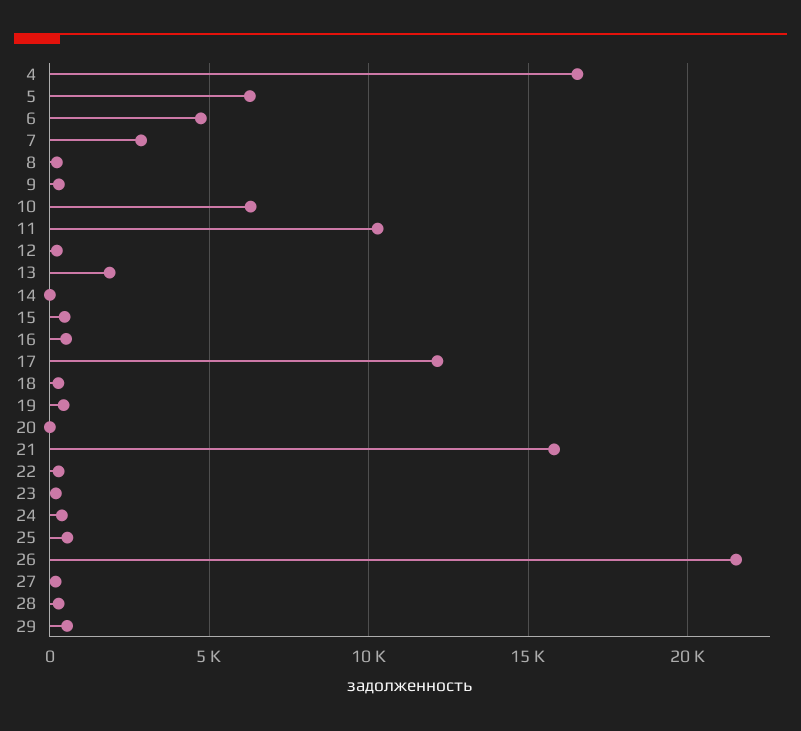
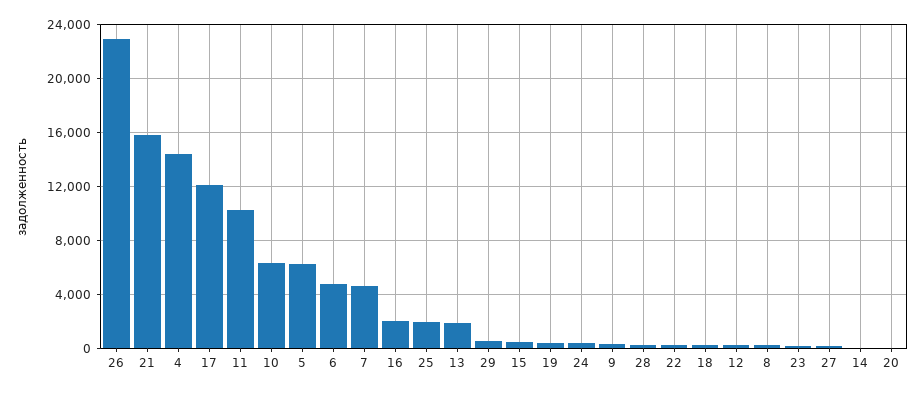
  {
-   "4": 16500,
+   "4": 14500,
    "5": 6500,
    "6": 4500,
-   "7": 3000,
+   "7": 4500,
    "8": 0,
    "9": 500,
    "10": 6500,
    "11": 10500,
    "12": 0,
    "13": 2000,
    "14": 0,
    "15": 500,
-   "16": 500,
+   "16": 2000,
    "17": 12000,
    "18": 500,
    "19": 500,
    "20": 0,
    "21": 16000,
    "22": 500,
    "23": 0,
    "24": 500,
-   "25": 500,
+   "25": 2000,
-   "26": 21500,
+   "26": 23000,
    "27": 0,
    "28": 500,
    "29": 500
  }

